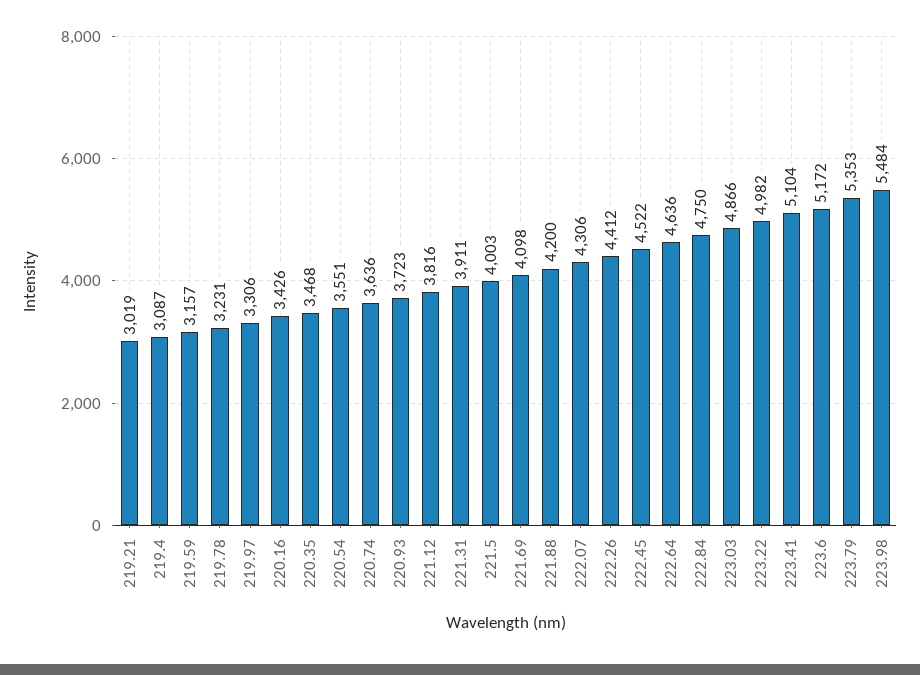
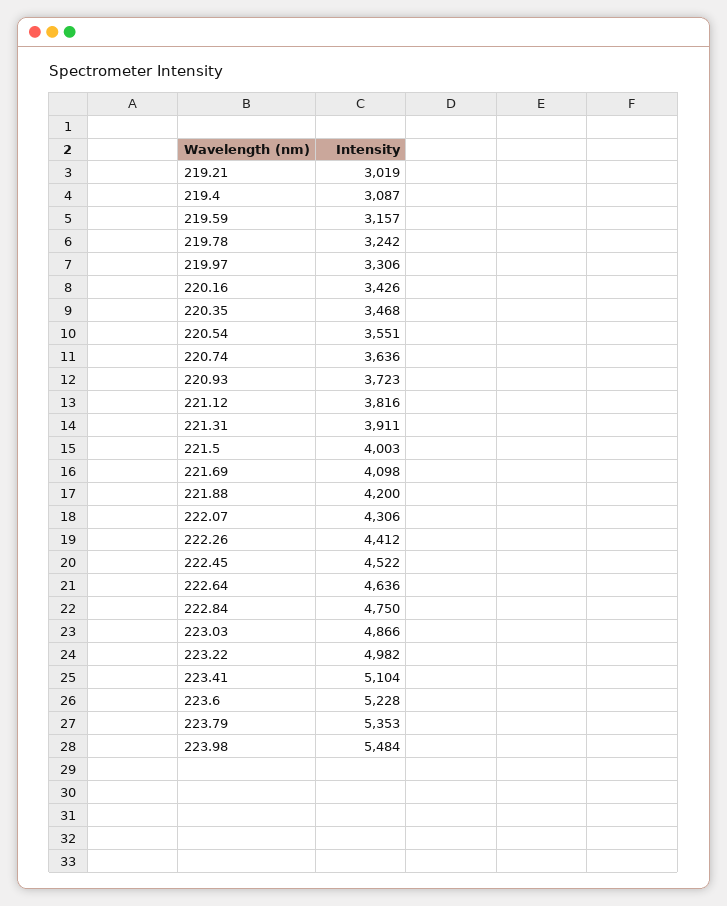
  {
    "219.21": 3019,
    "219.4": 3087,
    "219.59": 3157,
-   "219.78": 3231,
+   "219.78": 3242,
    "219.97": 3306,
    "220.16": 3426,
    "220.35": 3468,
    "220.54": 3551,
    "220.74": 3636,
    "220.93": 3723,
    "221.12": 3816,
    "221.31": 3911,
    "221.5": 4003,
    "221.69": 4098,
    "221.88": 4200,
    "222.07": 4306,
    "222.26": 4412,
    "222.45": 4522,
    "222.64": 4636,
    "222.84": 4750,
    "223.03": 4866,
    "223.22": 4982,
    "223.41": 5104,
-   "223.6": 5172,
+   "223.6": 5228,
    "223.79": 5353,
    "223.98": 5484
  }

